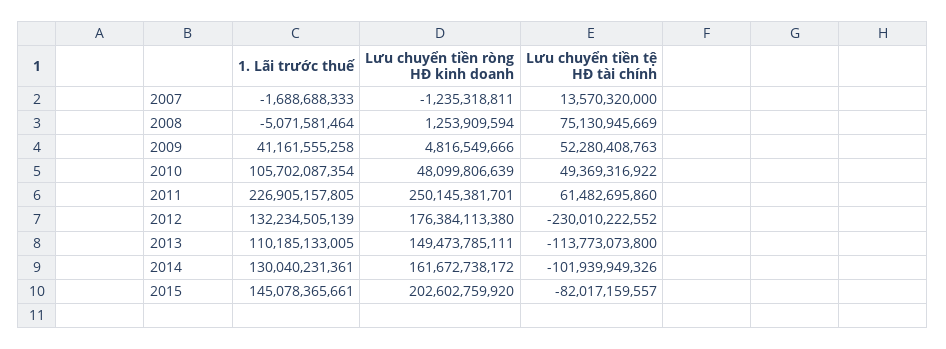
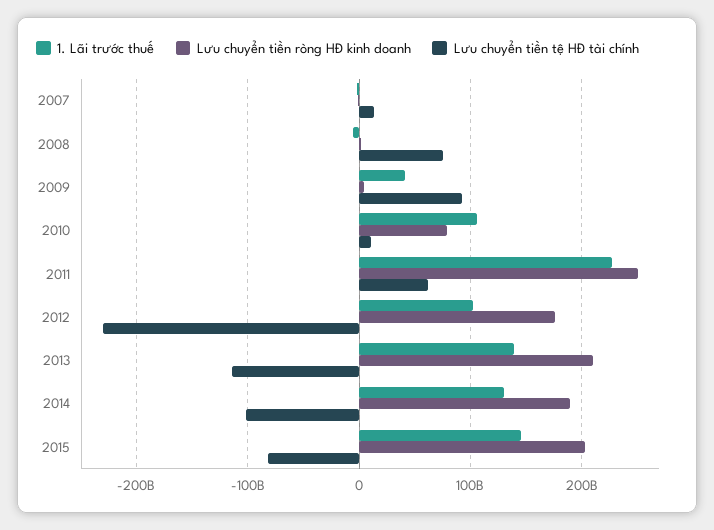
  {
    "1. Lãi trước thuế": {
      "2007": -1688688333,
      "2008": -5071581464,
      "2009": 41161555258,
      "2010": 105702087354,
      "2011": 226905157805,
-     "2012": 132234505139,
+     "2012": 100000000000,
-     "2013": 110185133005,
+     "2013": 140000000000,
      "2014": 130040231361,
      "2015": 145078365661
    },
    "Lưu chuyển tiền ròng HĐ kinh doanh": {
      "2007": -1235318811,
      "2008": 1253909594,
      "2009": 4816549666,
-     "2010": 48099806639,
+     "2010": 80000000000,
      "2011": 250145381701,
      "2012": 176384113380,
-     "2013": 149473785111,
+     "2013": 210000000000,
-     "2014": 161672738172,
+     "2014": 190000000000,
      "2015": 202602759920
    },
    "Lưu chuyển tiền tệ HĐ tài chính": {
      "2007": 13570320000,
      "2008": 75130945669,
-     "2009": 52280408763,
+     "2009": 90000000000,
-     "2010": 49369316922,
+     "2010": 10000000000,
      "2011": 61482695860,
      "2012": -230010222552,
      "2013": -113773073800,
      "2014": -101939949326,
      "2015": -82017159557
    }
  }

